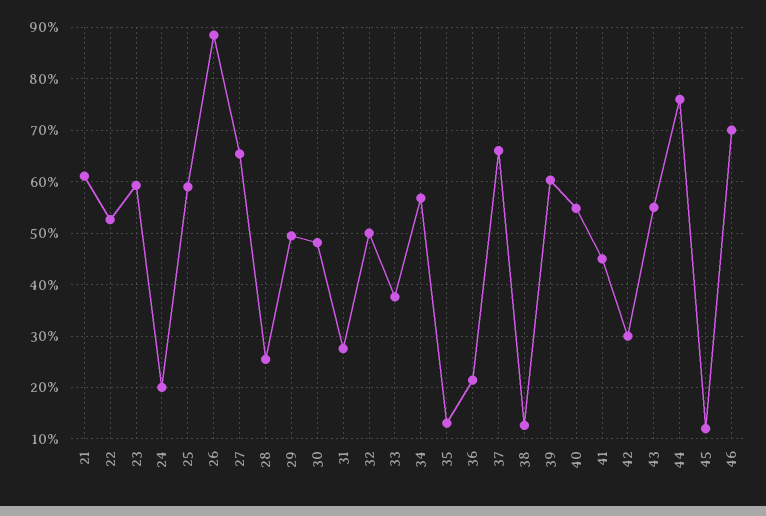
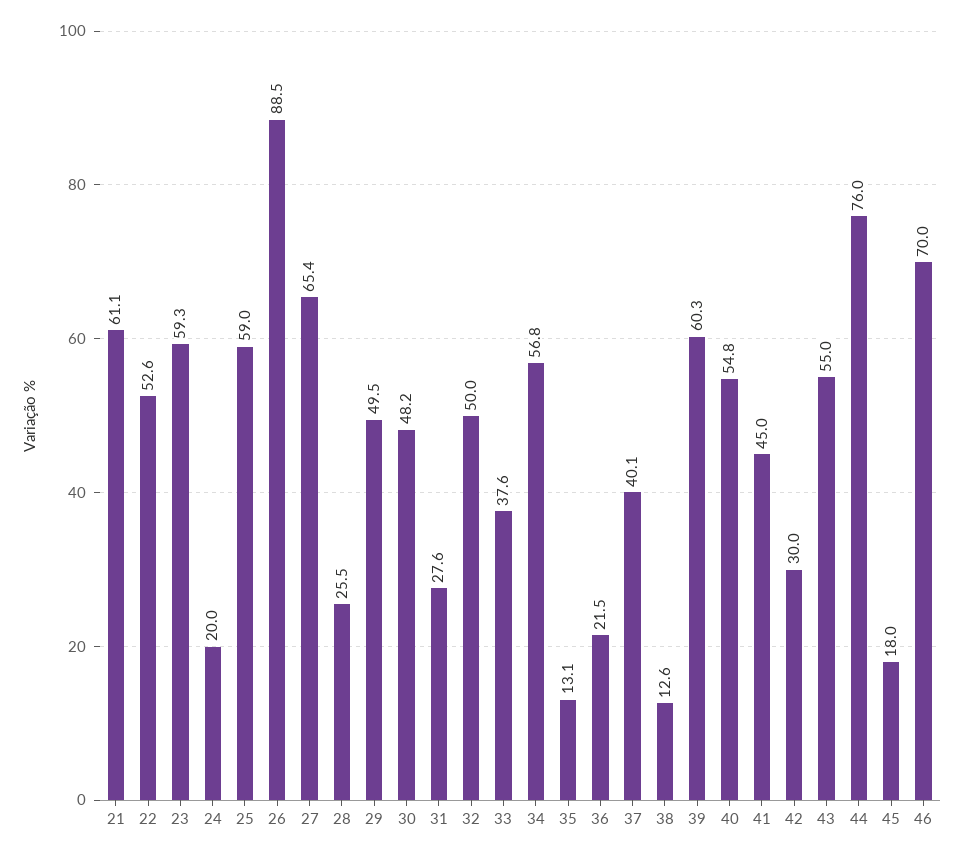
  {
    "21": 61.1,
    "22": 52.6,
    "23": 59.3,
    "24": 20,
    "25": 59,
    "26": 88.5,
    "27": 65.4,
    "28": 25.5,
    "29": 49.5,
    "30": 48.2,
    "31": 27.6,
    "32": 50,
    "33": 37.6,
    "34": 56.8,
    "35": 13.1,
    "36": 21.5,
-   "37": 66,
+   "37": 40.1,
    "38": 12.6,
    "39": 60.3,
    "40": 54.8,
    "41": 45,
    "42": 30,
    "43": 55,
    "44": 76,
-   "45": 12,
+   "45": 18,
    "46": 70
  }

